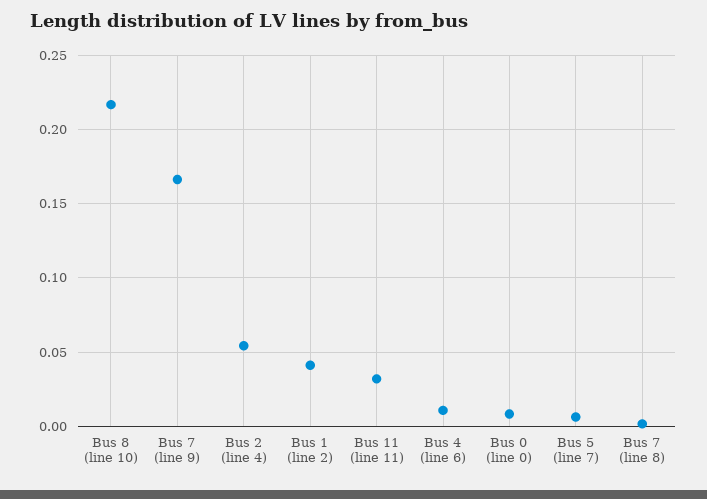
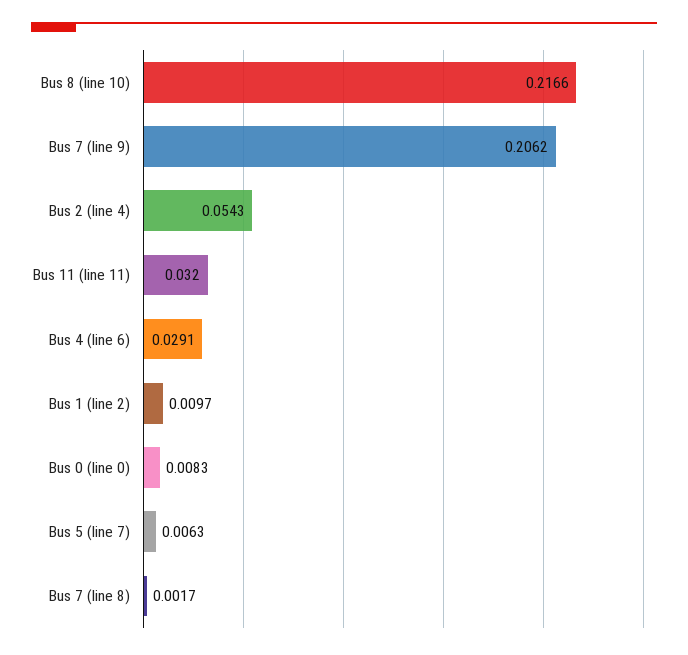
  {
    "Bus 8 (line 10)": 0.2166,
-   "Bus 7 (line 9)": 0.165,
+   "Bus 7 (line 9)": 0.2062,
    "Bus 2 (line 4)": 0.0543,
-   "Bus 1 (line 2)": 0.04,
+   "Bus 1 (line 2)": 0.0097,
    "Bus 11 (line 11)": 0.032,
-   "Bus 4 (line 6)": 0.01,
+   "Bus 4 (line 6)": 0.0291,
    "Bus 0 (line 0)": 0.0083,
    "Bus 5 (line 7)": 0.0063,
    "Bus 7 (line 8)": 0.0017
  }

